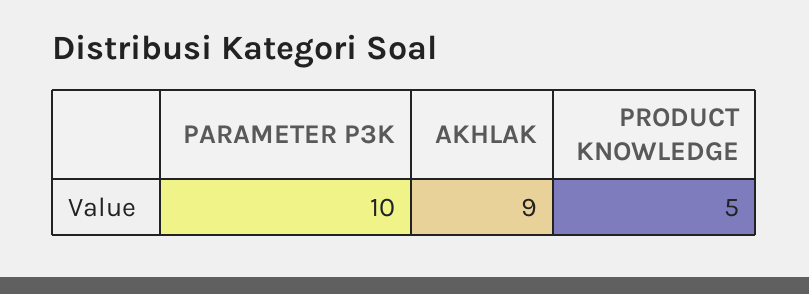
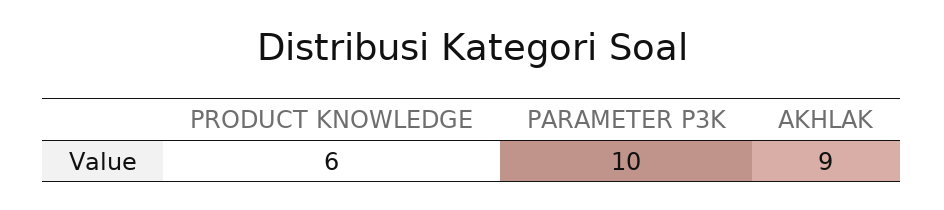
  {
    "PARAMETER P3K": 10,
    "AKHLAK": 9,
-   "PRODUCT KNOWLEDGE": 5
+   "PRODUCT KNOWLEDGE": 6
  }

